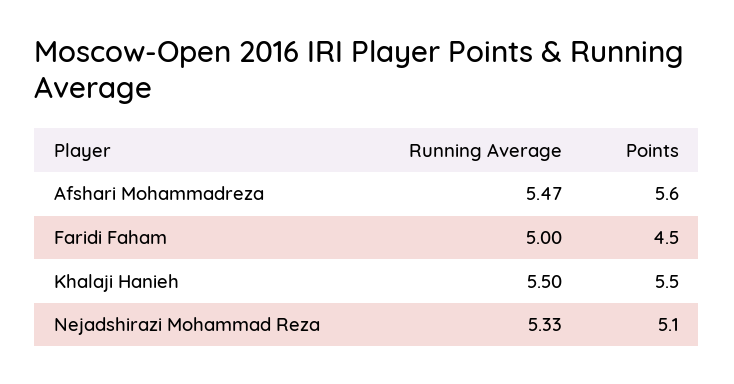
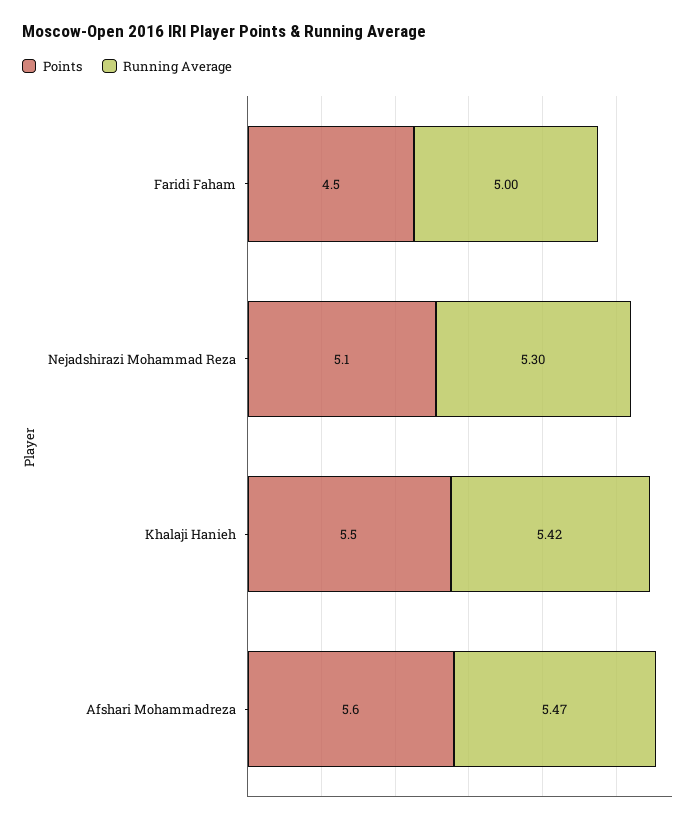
  {
    "Running Average": {
      "Afshari Mohammadreza": 5.47,
      "Faridi Faham": 5,
-     "Khalaji Hanieh": 5.5,
+     "Khalaji Hanieh": 5.42,
-     "Nejadshirazi Mohammad Reza": 5.33
+     "Nejadshirazi Mohammad Reza": 5.3
    },
    "Points": {
      "Afshari Mohammadreza": 5.6,
      "Faridi Faham": 4.5,
      "Khalaji Hanieh": 5.5,
      "Nejadshirazi Mohammad Reza": 5.1
    }
  }

